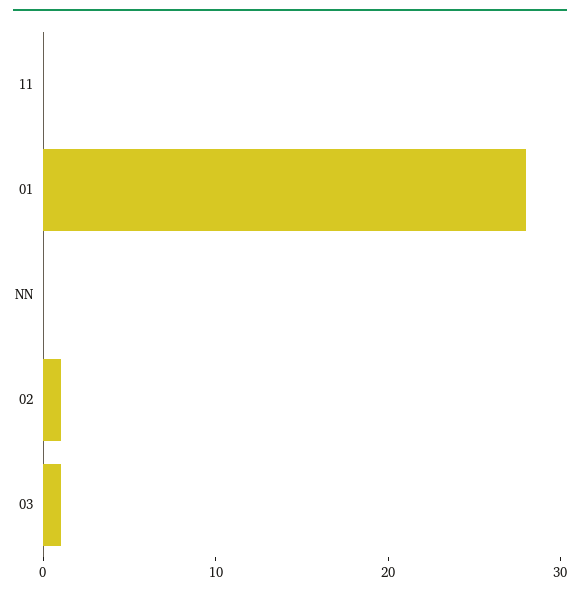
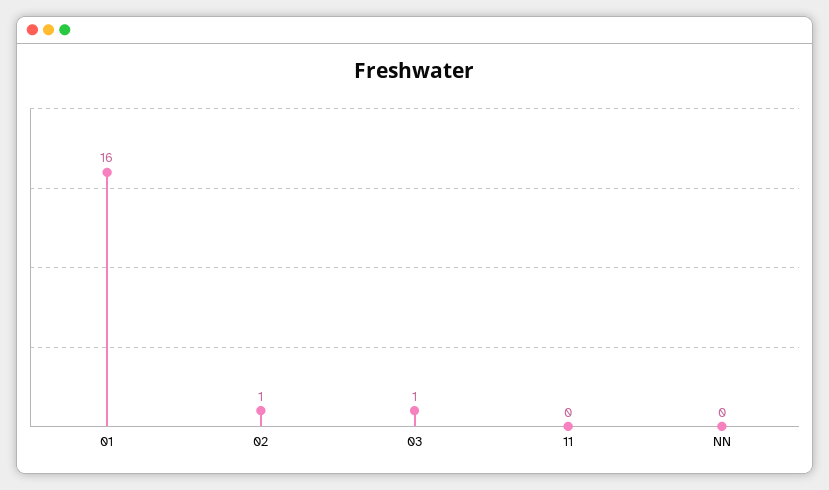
  {
    "11": 0,
-   "01": 28,
+   "01": 16,
    "NN": 0,
    "02": 1,
    "03": 1
  }

